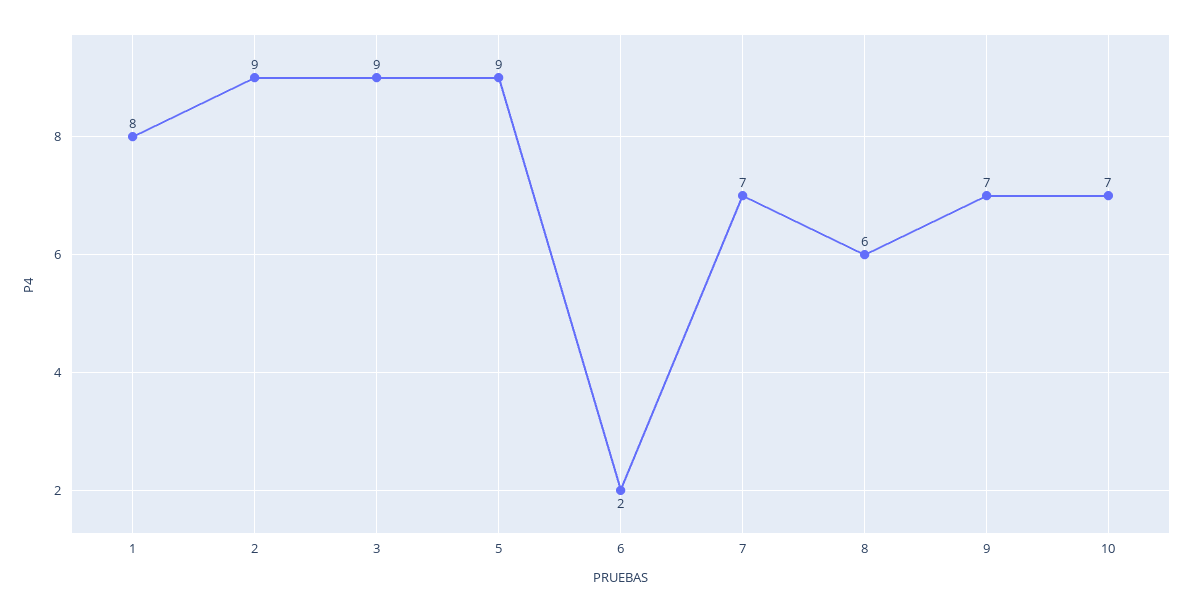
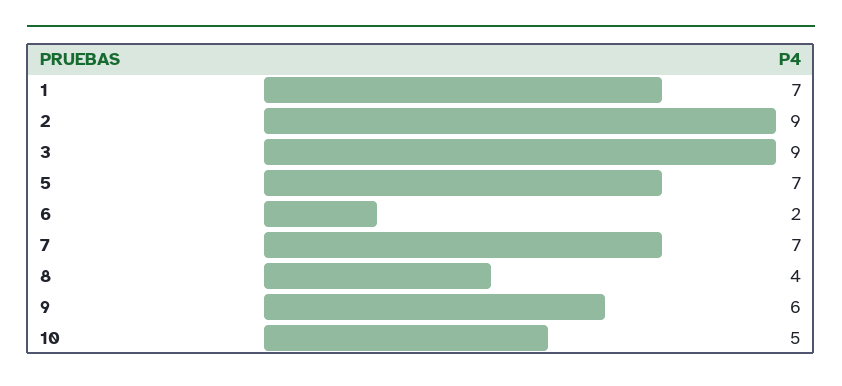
  {
-   "1": 8,
+   "1": 7,
    "2": 9,
    "3": 9,
-   "5": 9,
+   "5": 7,
    "6": 2,
    "7": 7,
-   "8": 6,
+   "8": 4,
-   "9": 7,
+   "9": 6,
-   "10": 7
+   "10": 5
  }

